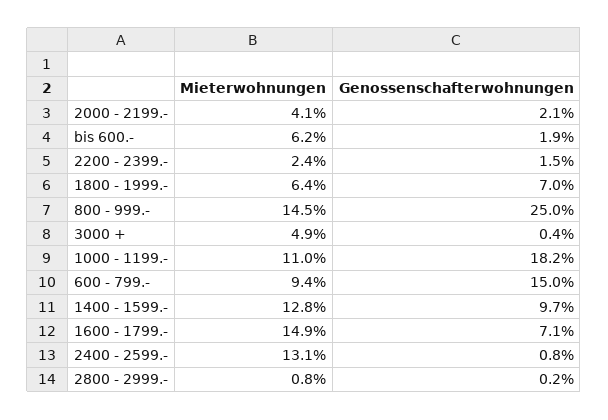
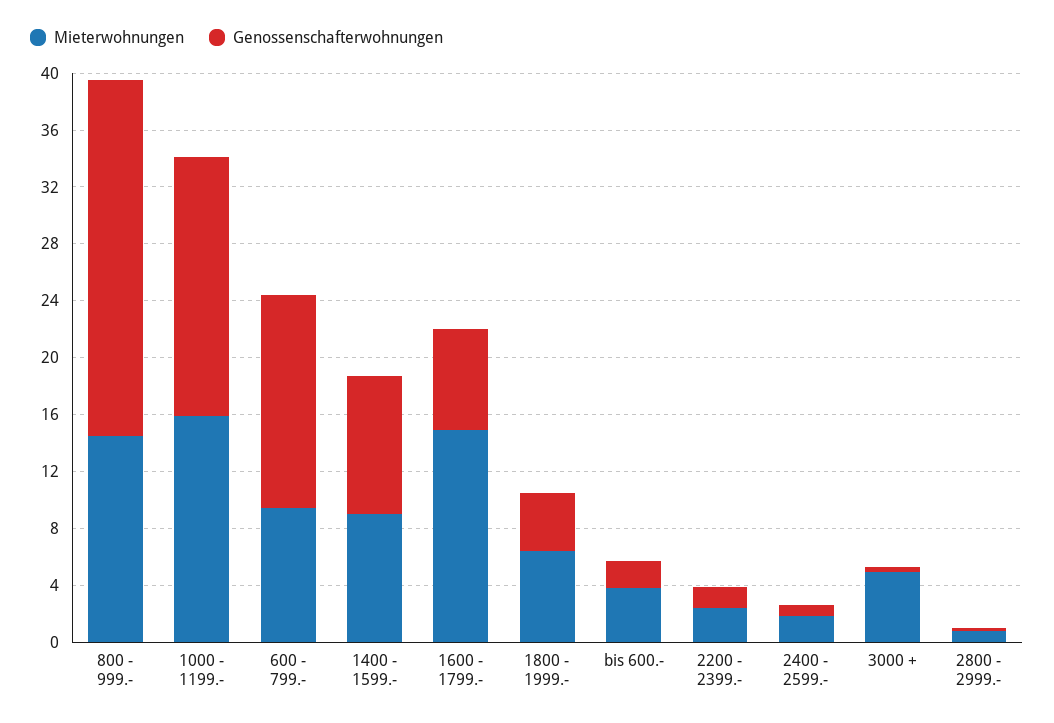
  {
    "Mieterwohnungen": {
-     "2000 - 2199.-": 4.1,
-     "bis 600.-": 6.2,
+     "bis 600.-": 4,
      "2200 - 2399.-": 2.4,
      "1800 - 1999.-": 6.4,
      "800 - 999.-": 14.5,
      "3000 +": 4.9,
-     "1000 - 1199.-": 11,
+     "1000 - 1199.-": 16,
      "600 - 799.-": 9.4,
-     "1400 - 1599.-": 12.8,
+     "1400 - 1599.-": 9,
      "1600 - 1799.-": 14.9,
-     "2400 - 2599.-": 13.1,
+     "2400 - 2599.-": 2,
      "2800 - 2999.-": 0.8
    },
    "Genossenschafterwohnungen": {
-     "2000 - 2199.-": 2.1,
      "bis 600.-": 1.9,
      "2200 - 2399.-": 1.5,
-     "1800 - 1999.-": 7,
+     "1800 - 1999.-": 4,
      "800 - 999.-": 25,
      "3000 +": 0.4,
      "1000 - 1199.-": 18.2,
      "600 - 799.-": 15,
      "1400 - 1599.-": 9.7,
      "1600 - 1799.-": 7.1,
      "2400 - 2599.-": 0.8,
      "2800 - 2999.-": 0.2
    }
  }

